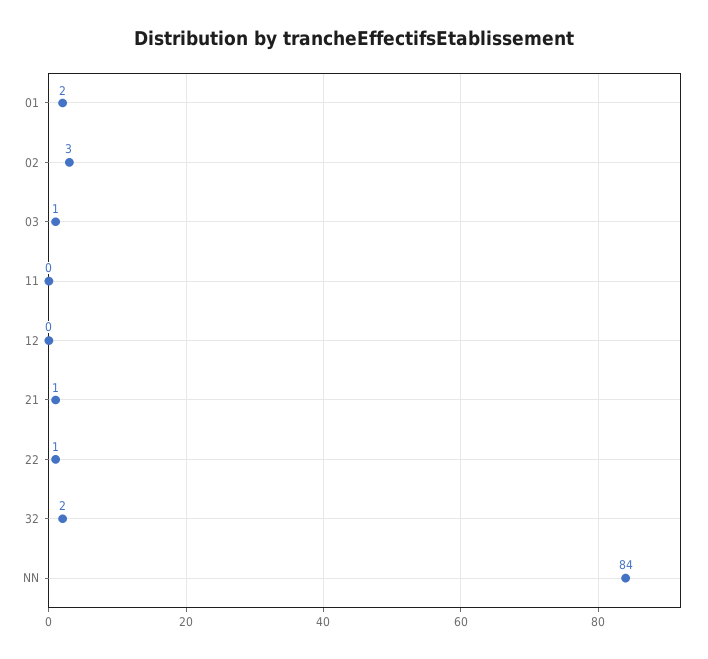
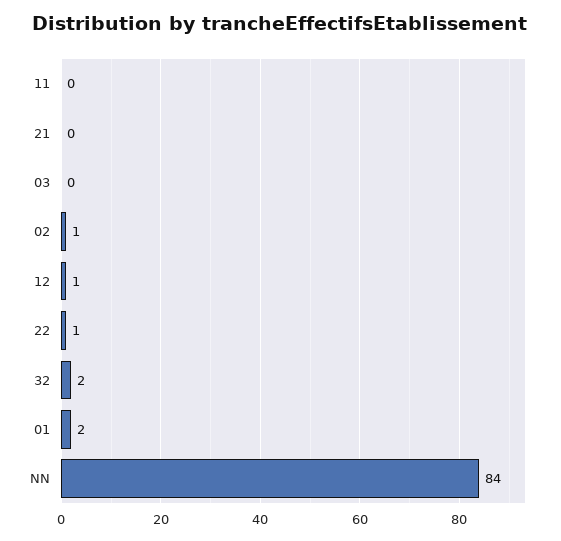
  {
    "01": 2,
-   "02": 3,
+   "02": 1,
-   "03": 1,
+   "03": 0,
    "11": 0,
-   "12": 0,
+   "12": 1,
-   "21": 1,
+   "21": 0,
    "22": 1,
    "32": 2,
    "NN": 84
  }

